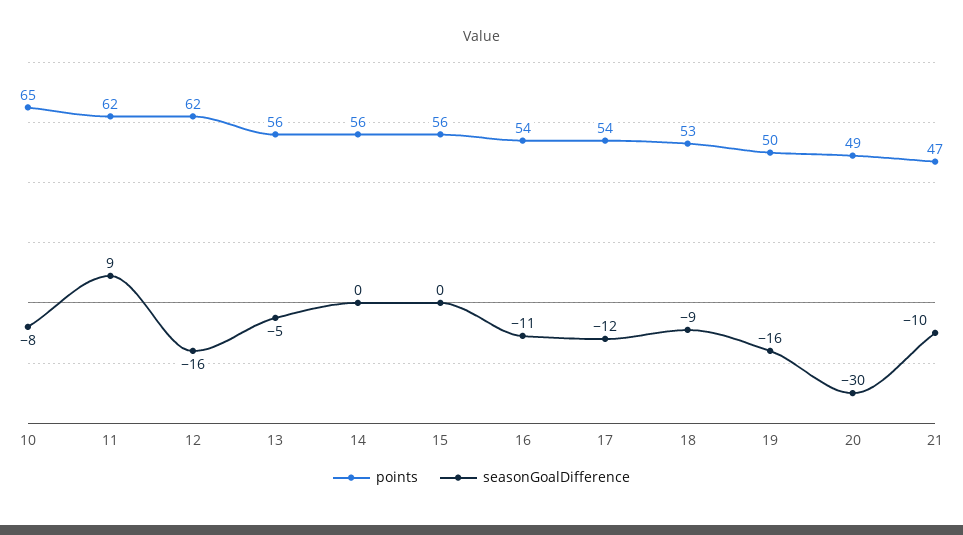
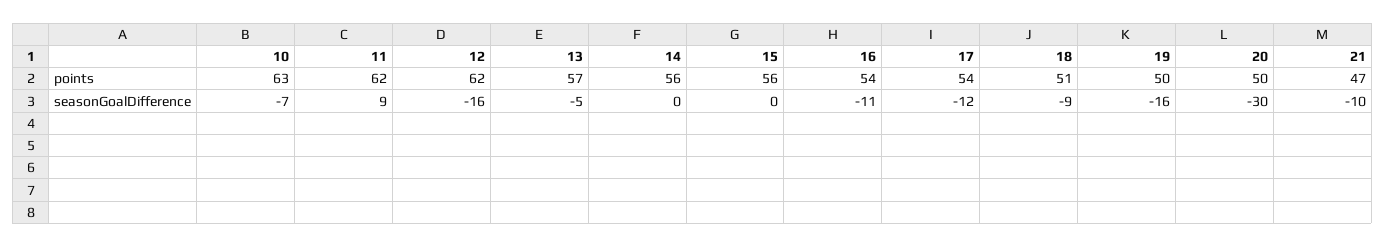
  {
    "points": {
-     "10": 65,
+     "10": 63,
      "11": 62,
      "12": 62,
-     "13": 56,
+     "13": 57,
      "14": 56,
      "15": 56,
      "16": 54,
      "17": 54,
-     "18": 53,
+     "18": 51,
      "19": 50,
-     "20": 49,
+     "20": 50,
      "21": 47
    },
    "seasonGoalDifference": {
-     "10": -8,
+     "10": -7,
      "11": 9,
      "12": -16,
      "13": -5,
      "14": 0,
      "15": 0,
      "16": -11,
      "17": -12,
      "18": -9,
      "19": -16,
      "20": -30,
      "21": -10
    }
  }

